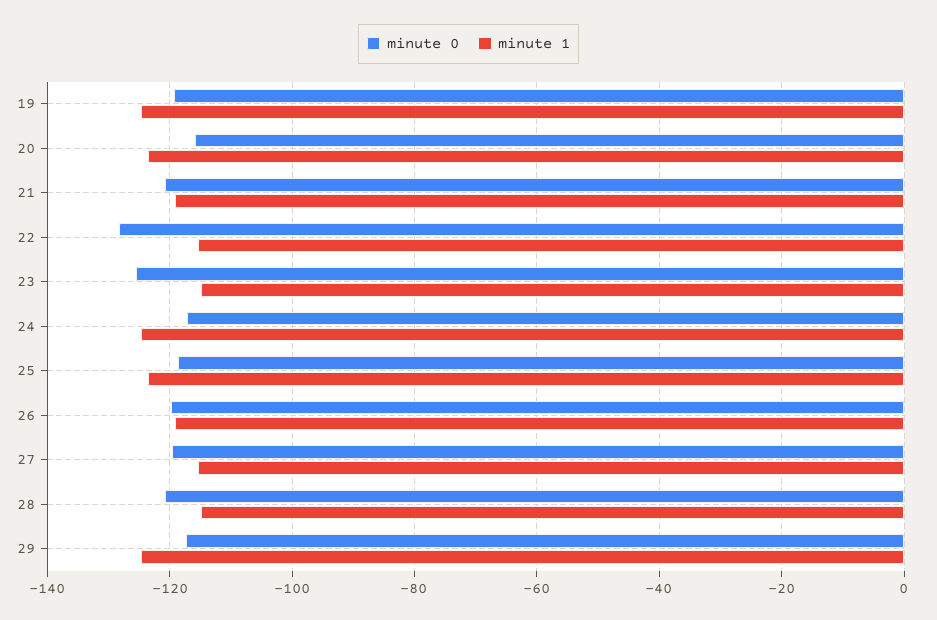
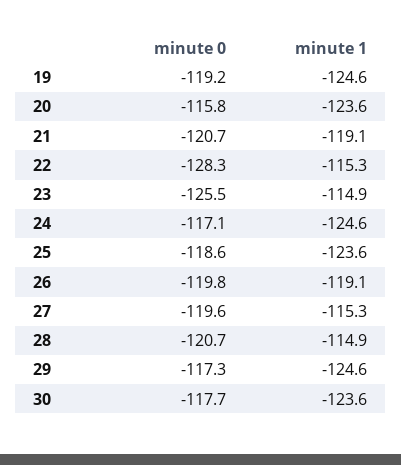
  {
    "minute 0": {
      "19": -119.2,
      "20": -115.8,
      "21": -120.7,
      "22": -128.3,
      "23": -125.5,
      "24": -117.1,
      "25": -118.6,
      "26": -119.8,
      "27": -119.6,
      "28": -120.7,
-     "29": -117.3
+     "29": -117.3,
+     "30": -117.7
    },
    "minute 1": {
      "19": -124.6,
      "20": -123.6,
      "21": -119.1,
      "22": -115.3,
      "23": -114.9,
      "24": -124.6,
      "25": -123.6,
      "26": -119.1,
      "27": -115.3,
      "28": -114.9,
-     "29": -124.6
+     "29": -124.6,
+     "30": -123.6
    }
  }

